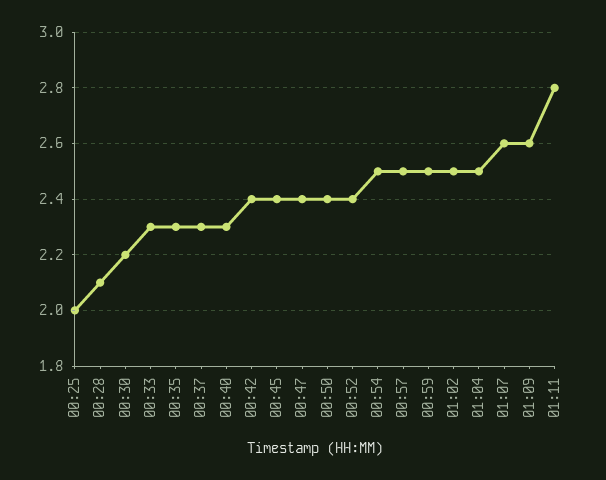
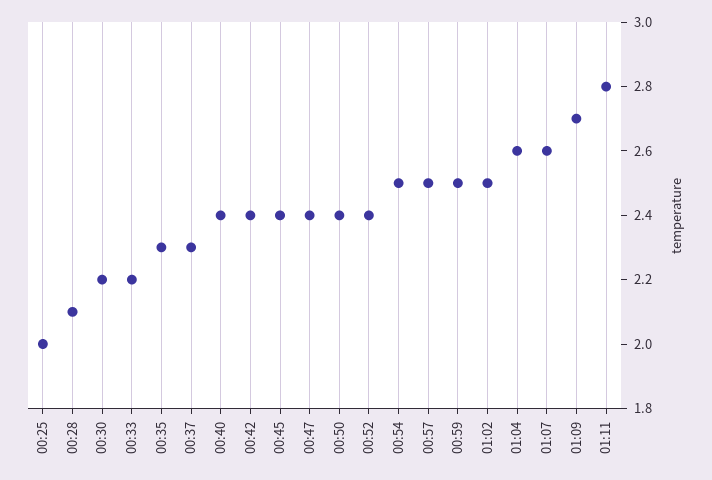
  {
    "00:25": 2,
    "00:28": 2.1,
    "00:30": 2.2,
-   "00:33": 2.3,
+   "00:33": 2.2,
    "00:35": 2.3,
    "00:37": 2.3,
-   "00:40": 2.3,
+   "00:40": 2.4,
    "00:42": 2.4,
    "00:45": 2.4,
    "00:47": 2.4,
    "00:50": 2.4,
    "00:52": 2.4,
    "00:54": 2.5,
    "00:57": 2.5,
    "00:59": 2.5,
    "01:02": 2.5,
-   "01:04": 2.5,
+   "01:04": 2.6,
    "01:07": 2.6,
-   "01:09": 2.6,
+   "01:09": 2.7,
    "01:11": 2.8
  }

